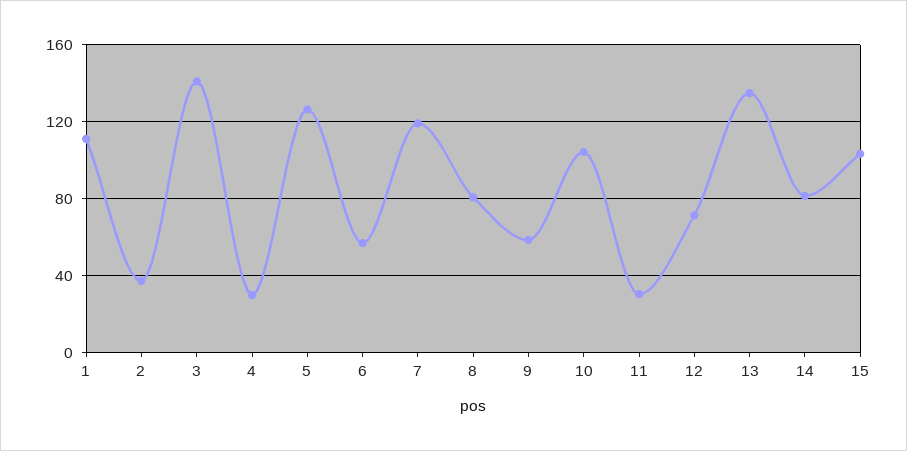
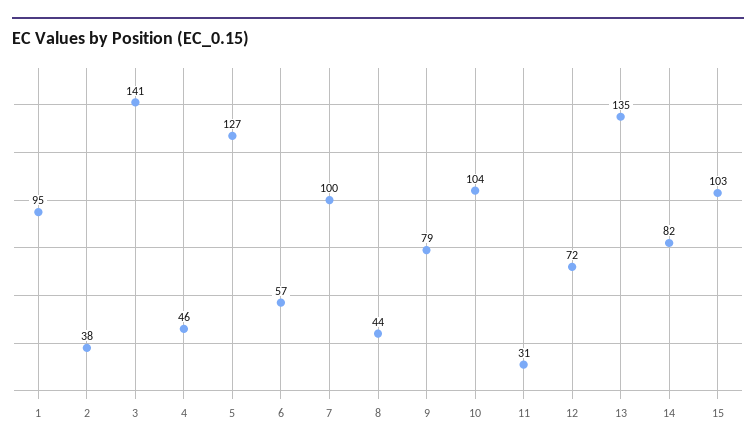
  {
-   "1": 110,
+   "1": 95,
    "2": 38,
    "3": 141,
-   "4": 30,
+   "4": 46,
    "5": 127,
    "6": 57,
-   "7": 120,
+   "7": 100,
-   "8": 80,
+   "8": 44,
-   "9": 60,
+   "9": 79,
    "10": 104,
    "11": 31,
    "12": 72,
    "13": 135,
    "14": 82,
    "15": 103
  }

